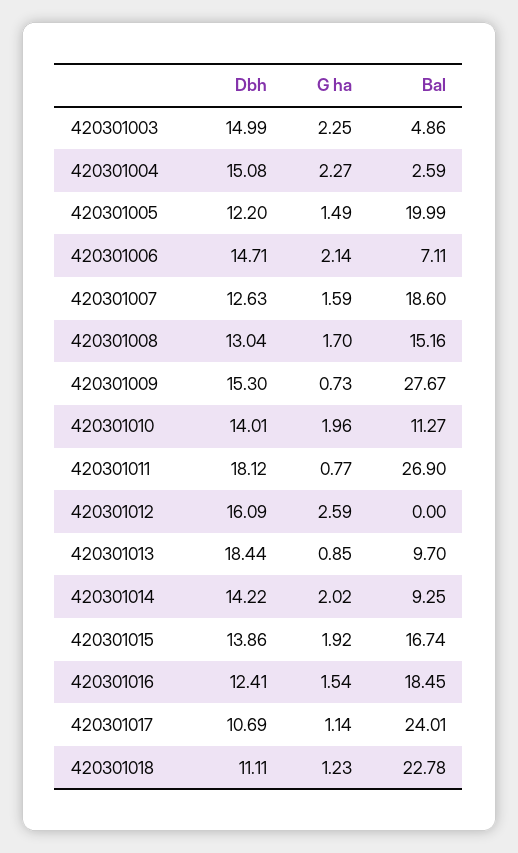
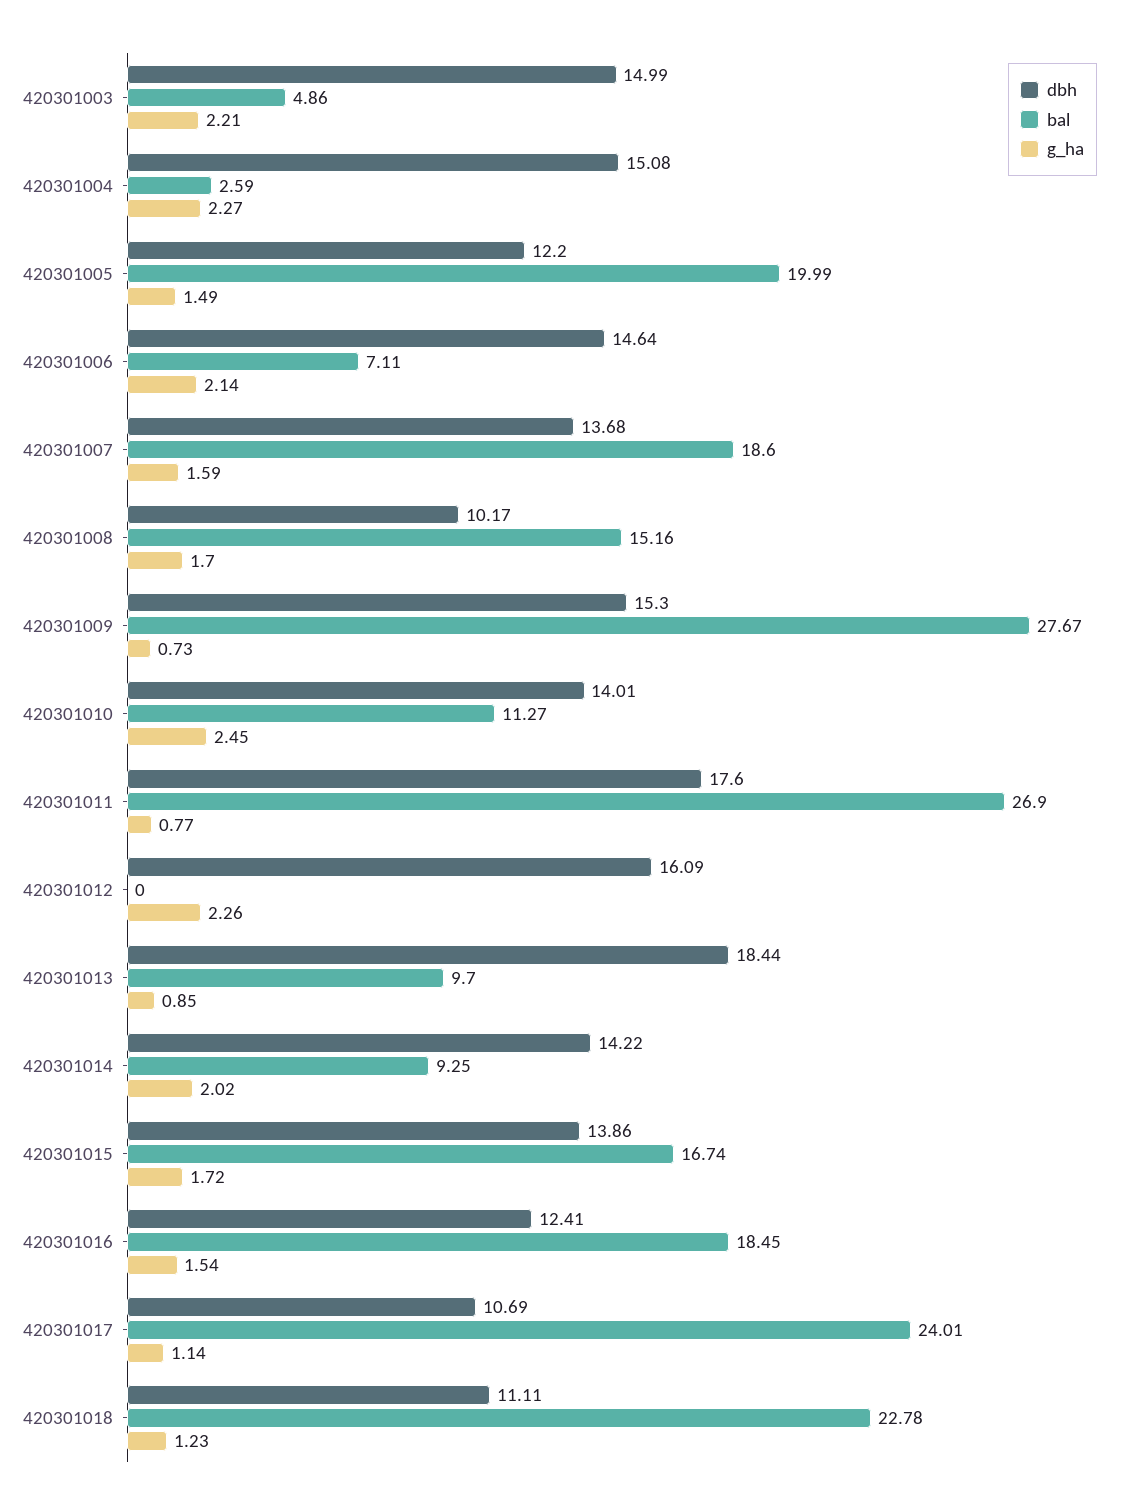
  {
    "Dbh": {
      "420301003": 14.99,
      "420301004": 15.08,
      "420301005": 12.2,
-     "420301006": 14.71,
+     "420301006": 14.64,
-     "420301007": 12.63,
+     "420301007": 13.68,
-     "420301008": 13.04,
+     "420301008": 10.17,
      "420301009": 15.3,
      "420301010": 14.01,
-     "420301011": 18.12,
+     "420301011": 17.6,
      "420301012": 16.09,
      "420301013": 18.44,
      "420301014": 14.22,
      "420301015": 13.86,
      "420301016": 12.41,
      "420301017": 10.69,
      "420301018": 11.11
    },
    "G ha": {
-     "420301003": 2.25,
+     "420301003": 2.21,
      "420301004": 2.27,
      "420301005": 1.49,
      "420301006": 2.14,
      "420301007": 1.59,
      "420301008": 1.7,
      "420301009": 0.73,
-     "420301010": 1.96,
+     "420301010": 2.45,
      "420301011": 0.77,
-     "420301012": 2.59,
+     "420301012": 2.26,
      "420301013": 0.85,
      "420301014": 2.02,
-     "420301015": 1.92,
+     "420301015": 1.72,
      "420301016": 1.54,
      "420301017": 1.14,
      "420301018": 1.23
    },
    "Bal": {
      "420301003": 4.86,
      "420301004": 2.59,
      "420301005": 19.99,
      "420301006": 7.11,
      "420301007": 18.6,
      "420301008": 15.16,
      "420301009": 27.67,
      "420301010": 11.27,
      "420301011": 26.9,
      "420301012": 0,
      "420301013": 9.7,
      "420301014": 9.25,
      "420301015": 16.74,
      "420301016": 18.45,
      "420301017": 24.01,
      "420301018": 22.78
    }
  }

